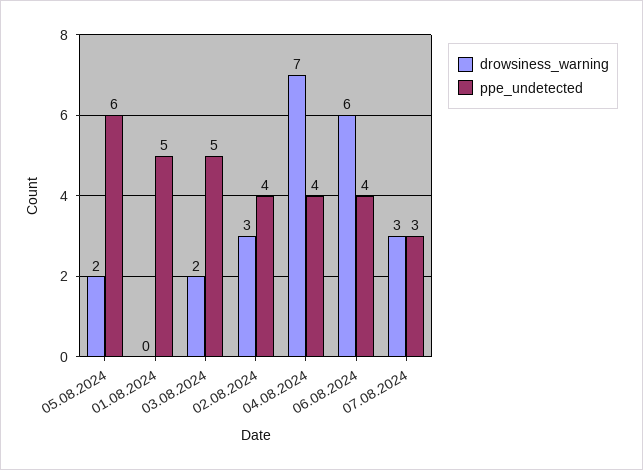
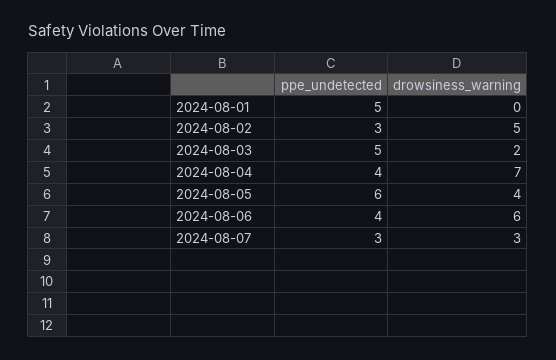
  {
    "drowsiness_warning": {
-     "05.08.2024": 2,
+     "05.08.2024": 4,
      "01.08.2024": 0,
      "03.08.2024": 2,
-     "02.08.2024": 3,
+     "02.08.2024": 5,
      "04.08.2024": 7,
      "06.08.2024": 6,
      "07.08.2024": 3
    },
    "ppe_undetected": {
      "05.08.2024": 6,
      "01.08.2024": 5,
      "03.08.2024": 5,
-     "02.08.2024": 4,
+     "02.08.2024": 3,
      "04.08.2024": 4,
      "06.08.2024": 4,
      "07.08.2024": 3
    }
  }

